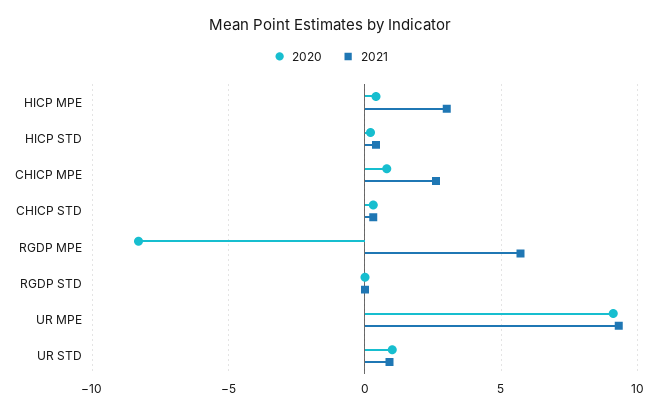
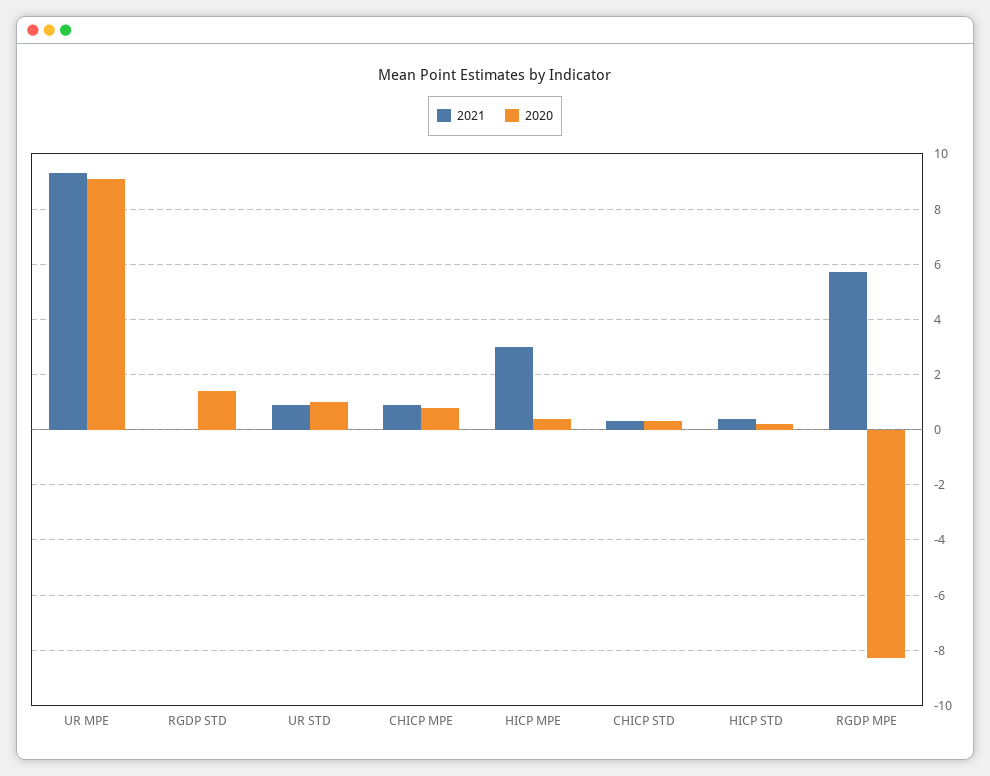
  {
    "2020": {
      "HICP MPE": 0.5,
      "HICP STD": 0,
      "CHICP MPE": 1,
      "CHICP STD": 0.5,
      "RGDP MPE": -8.5,
-     "RGDP STD": 0,
+     "RGDP STD": 1.5,
      "UR MPE": 9,
      "UR STD": 1
    },
    "2021": {
      "HICP MPE": 3,
      "HICP STD": 0.5,
-     "CHICP MPE": 2.5,
+     "CHICP MPE": 1,
      "CHICP STD": 0.5,
      "RGDP MPE": 5.5,
      "RGDP STD": 0,
      "UR MPE": 9.5,
      "UR STD": 1
    }
  }

